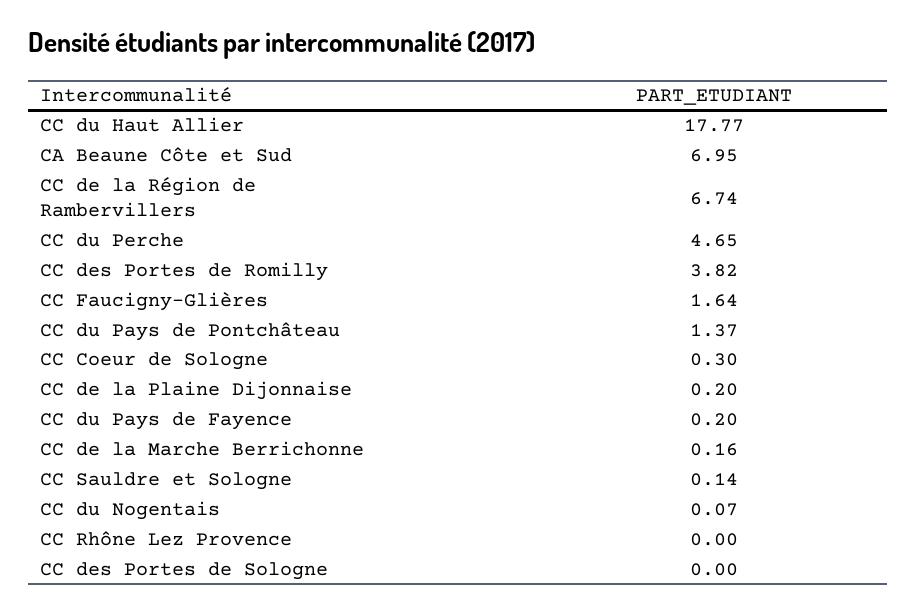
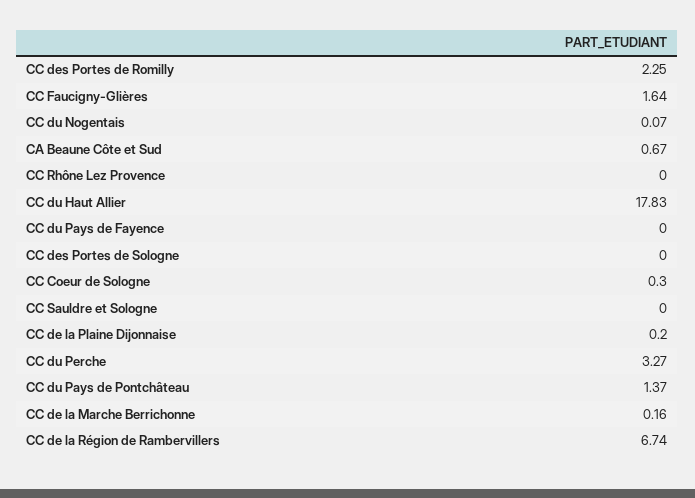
  {
-   "CC du Haut Allier": 17.77,
+   "CC du Haut Allier": 17.83,
-   "CA Beaune Côte et Sud": 6.95,
+   "CA Beaune Côte et Sud": 0.67,
    "CC de la Région de Rambervillers": 6.74,
-   "CC du Perche": 4.65,
+   "CC du Perche": 3.27,
-   "CC des Portes de Romilly": 3.82,
+   "CC des Portes de Romilly": 2.25,
    "CC Faucigny-Glières": 1.64,
    "CC du Pays de Pontchâteau": 1.37,
    "CC Coeur de Sologne": 0.3,
    "CC de la Plaine Dijonnaise": 0.2,
-   "CC du Pays de Fayence": 0.2,
+   "CC du Pays de Fayence": 0,
    "CC de la Marche Berrichonne": 0.16,
-   "CC Sauldre et Sologne": 0.14,
+   "CC Sauldre et Sologne": 0,
    "CC du Nogentais": 0.07,
    "CC Rhône Lez Provence": 0,
    "CC des Portes de Sologne": 0
  }

